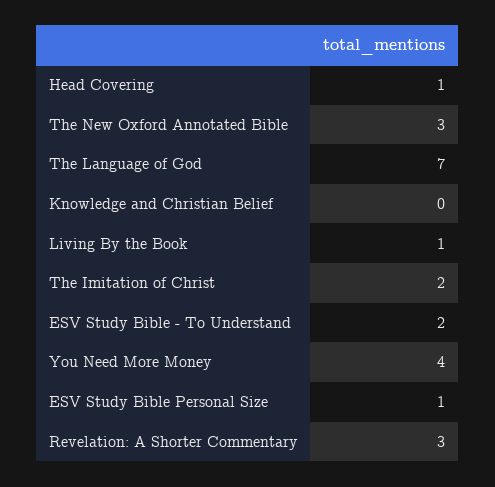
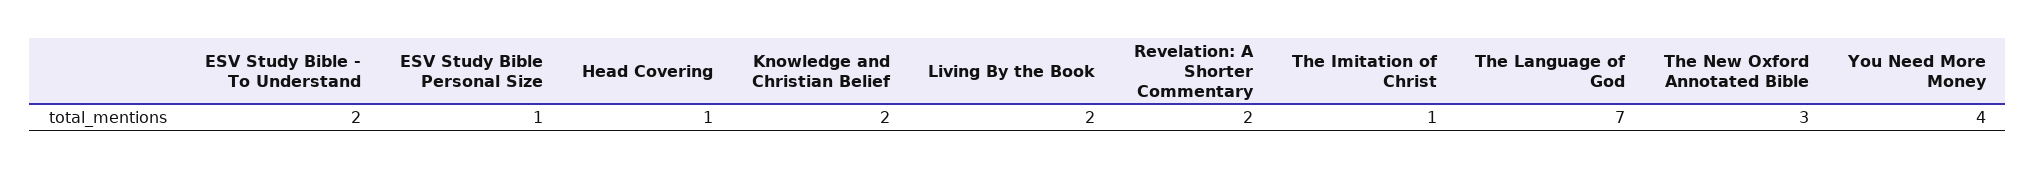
  {
    "Head Covering": 1,
    "The New Oxford Annotated Bible": 3,
    "The Language of God": 7,
-   "Knowledge and Christian Belief": 0,
+   "Knowledge and Christian Belief": 2,
-   "Living By the Book": 1,
+   "Living By the Book": 2,
-   "The Imitation of Christ": 2,
+   "The Imitation of Christ": 1,
    "ESV Study Bible - To Understand": 2,
    "You Need More Money": 4,
    "ESV Study Bible Personal Size": 1,
-   "Revelation: A Shorter Commentary": 3
+   "Revelation: A Shorter Commentary": 2
  }

